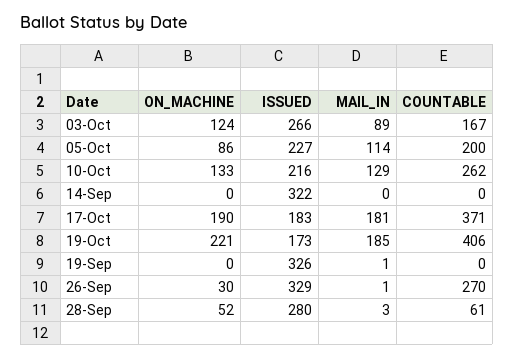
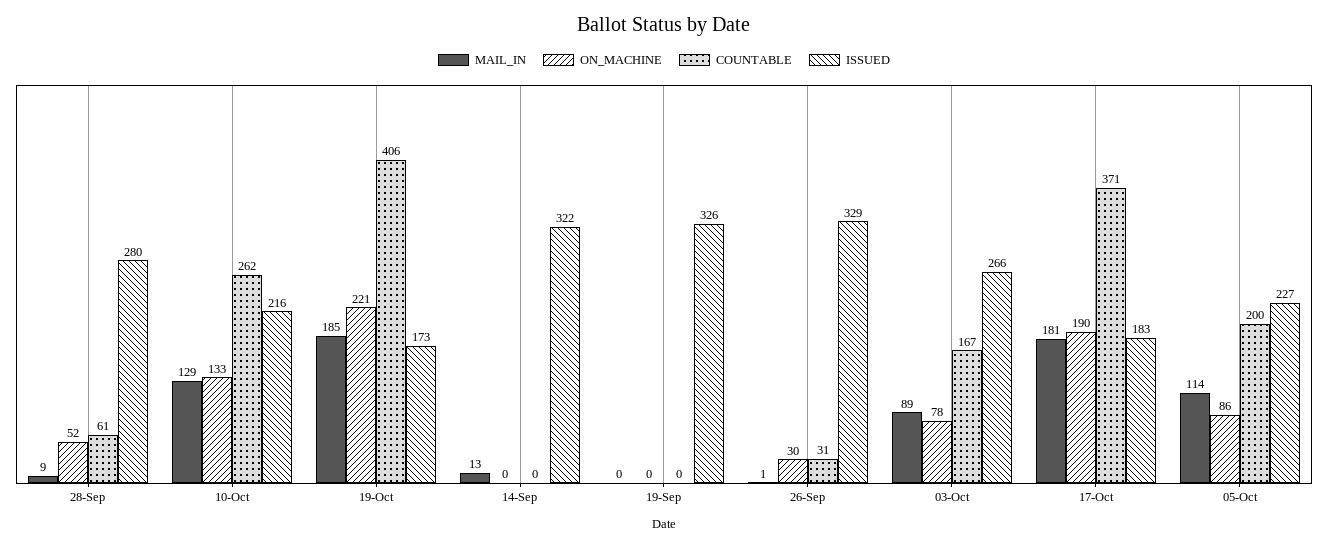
  {
    "ON_MACHINE": {
-     "03-Oct": 124,
+     "03-Oct": 78,
      "05-Oct": 86,
      "10-Oct": 133,
      "14-Sep": 0,
      "17-Oct": 190,
      "19-Oct": 221,
      "19-Sep": 0,
      "26-Sep": 30,
      "28-Sep": 52
    },
    "ISSUED": {
      "03-Oct": 266,
      "05-Oct": 227,
      "10-Oct": 216,
      "14-Sep": 322,
      "17-Oct": 183,
      "19-Oct": 173,
      "19-Sep": 326,
      "26-Sep": 329,
      "28-Sep": 280
    },
    "MAIL_IN": {
      "03-Oct": 89,
      "05-Oct": 114,
      "10-Oct": 129,
-     "14-Sep": 0,
+     "14-Sep": 13,
      "17-Oct": 181,
      "19-Oct": 185,
-     "19-Sep": 1,
+     "19-Sep": 0,
      "26-Sep": 1,
-     "28-Sep": 3
+     "28-Sep": 9
    },
    "COUNTABLE": {
      "03-Oct": 167,
      "05-Oct": 200,
      "10-Oct": 262,
      "14-Sep": 0,
      "17-Oct": 371,
      "19-Oct": 406,
      "19-Sep": 0,
-     "26-Sep": 270,
+     "26-Sep": 31,
      "28-Sep": 61
    }
  }

